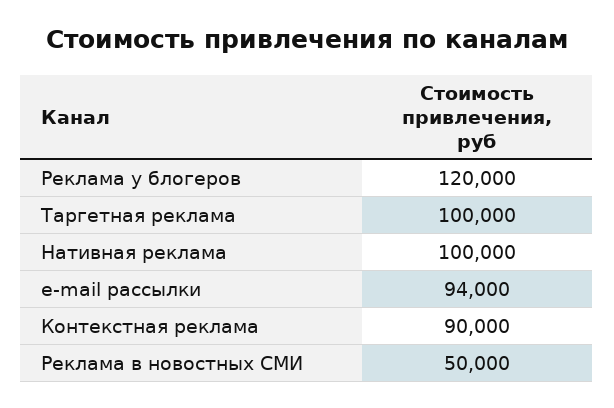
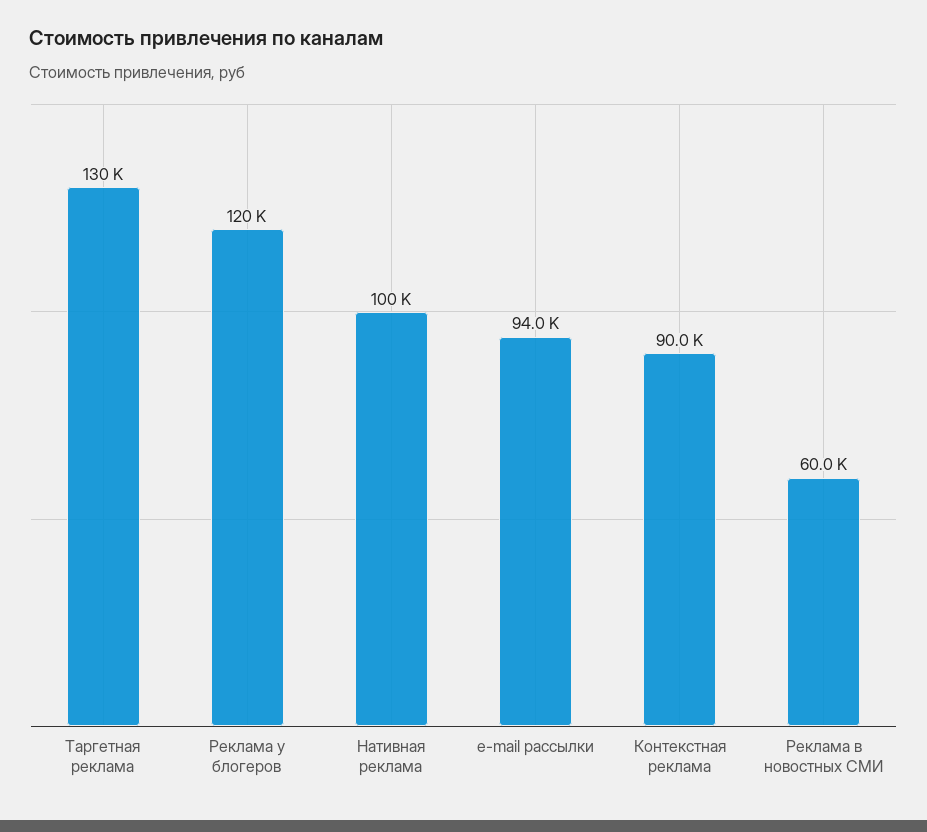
  {
    "Реклама у блогеров": 120000,
-   "Таргетная реклама": 100000,
+   "Таргетная реклама": 130000,
    "Нативная реклама": 100000,
    "e-mail рассылки": 94000,
    "Контекстная реклама": 90000,
-   "Реклама в новостных СМИ": 50000
+   "Реклама в новостных СМИ": 60000
  }

